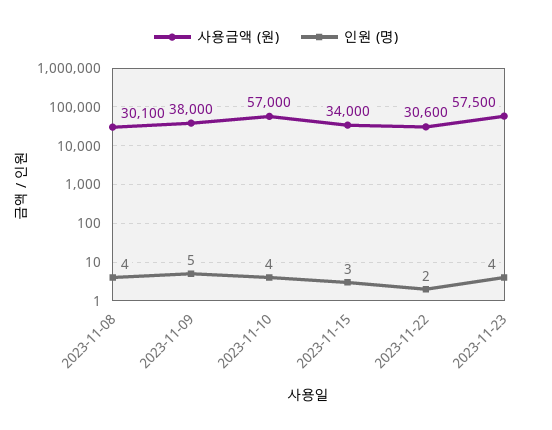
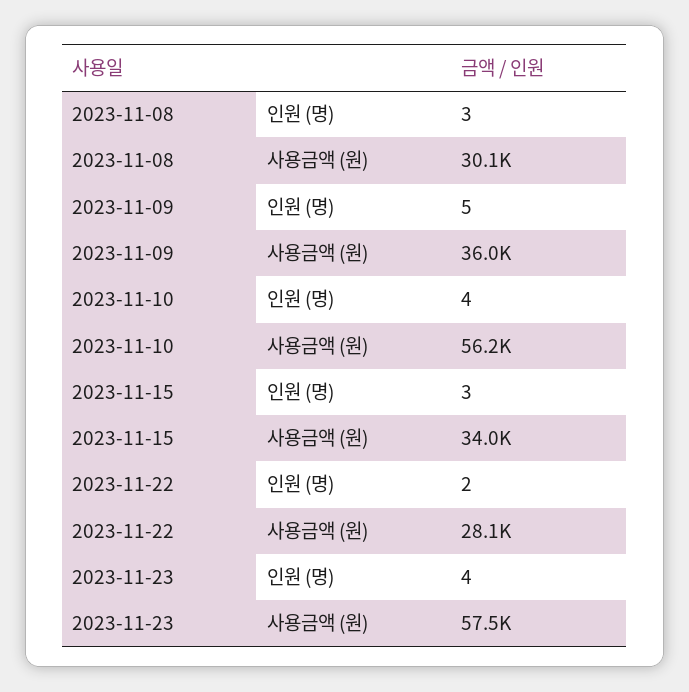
  {
    "사용금액 (원)": {
      "2023-11-08": 30100,
-     "2023-11-09": 38000,
+     "2023-11-09": 36000,
-     "2023-11-10": 57000,
+     "2023-11-10": 56200,
      "2023-11-15": 34000,
-     "2023-11-22": 30600,
+     "2023-11-22": 28100,
      "2023-11-23": 57500
    },
    "인원 (명)": {
-     "2023-11-08": 4,
+     "2023-11-08": 3,
      "2023-11-09": 5,
      "2023-11-10": 4,
      "2023-11-15": 3,
      "2023-11-22": 2,
      "2023-11-23": 4
    }
  }

